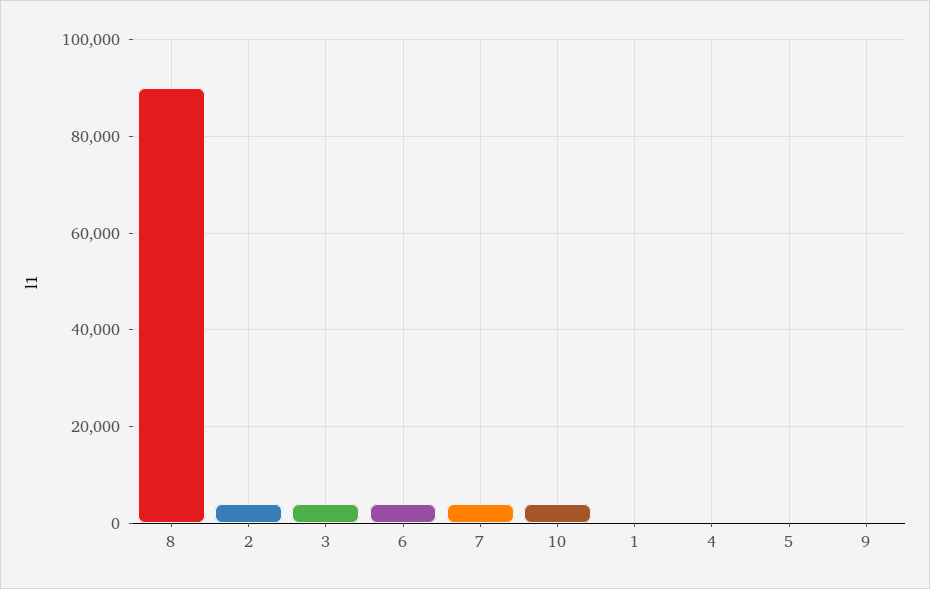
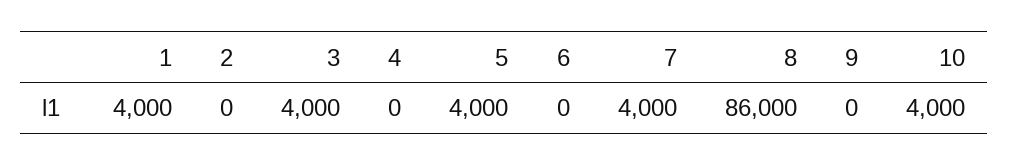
  {
-   "8": 90000,
+   "8": 86000,
-   "2": 4000,
+   "2": 0,
    "3": 4000,
-   "6": 4000,
+   "6": 0,
    "7": 4000,
    "10": 4000,
-   "1": 0,
+   "1": 4000,
    "4": 0,
-   "5": 0,
+   "5": 4000,
    "9": 0
  }

